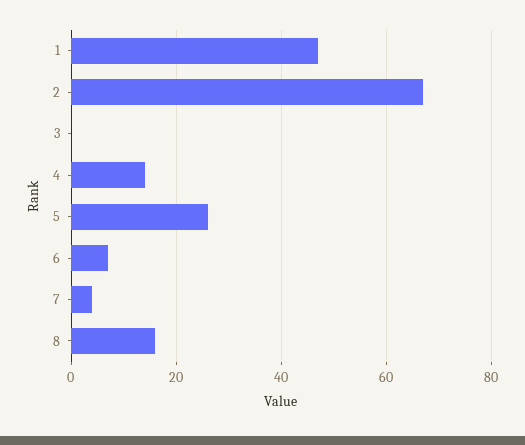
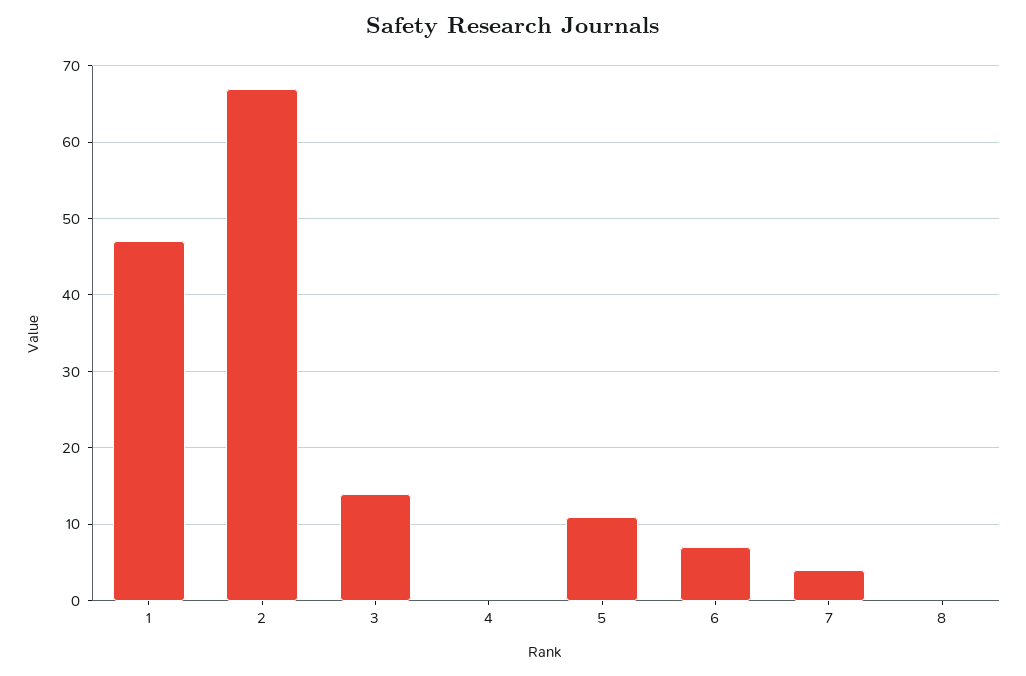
  {
    "1": 47,
    "2": 67,
-   "3": 0,
+   "3": 14,
-   "4": 15,
+   "4": 0,
-   "5": 25,
+   "5": 11,
    "6": 7,
    "7": 4,
-   "8": 15
+   "8": 0
  }

